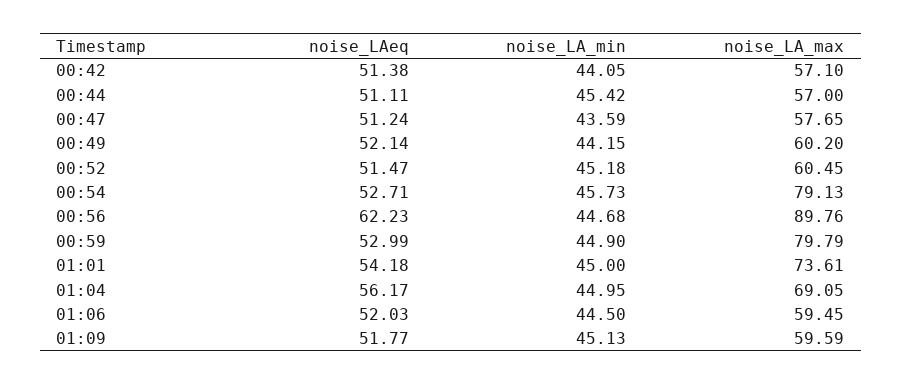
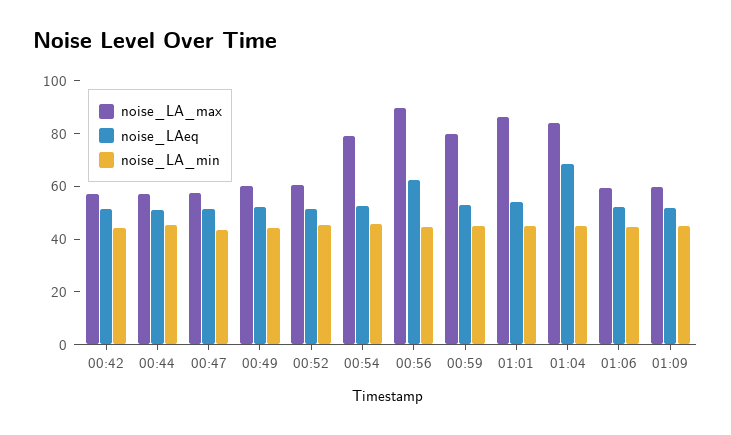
  {
    "noise_LAeq": {
      "00:42": 51.38,
      "00:44": 51.11,
      "00:47": 51.24,
      "00:49": 52.14,
      "00:52": 51.47,
      "00:54": 52.71,
      "00:56": 62.23,
      "00:59": 52.99,
      "01:01": 54.18,
-     "01:04": 56.17,
+     "01:04": 70,
      "01:06": 52.03,
      "01:09": 51.77
    },
    "noise_LA_min": {
      "00:42": 44.05,
      "00:44": 45.42,
      "00:47": 43.59,
      "00:49": 44.15,
      "00:52": 45.18,
      "00:54": 45.73,
      "00:56": 44.68,
      "00:59": 44.9,
      "01:01": 45,
      "01:04": 44.95,
      "01:06": 44.5,
      "01:09": 45.13
    },
    "noise_LA_max": {
      "00:42": 57.1,
      "00:44": 57,
      "00:47": 57.65,
      "00:49": 60.2,
      "00:52": 60.45,
      "00:54": 79.13,
      "00:56": 89.76,
      "00:59": 79.79,
-     "01:01": 73.61,
+     "01:01": 85,
-     "01:04": 69.05,
+     "01:04": 85,
      "01:06": 59.45,
      "01:09": 59.59
    }
  }

